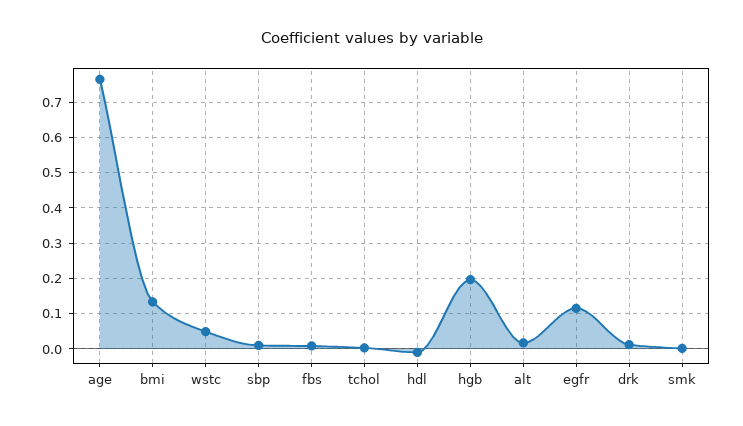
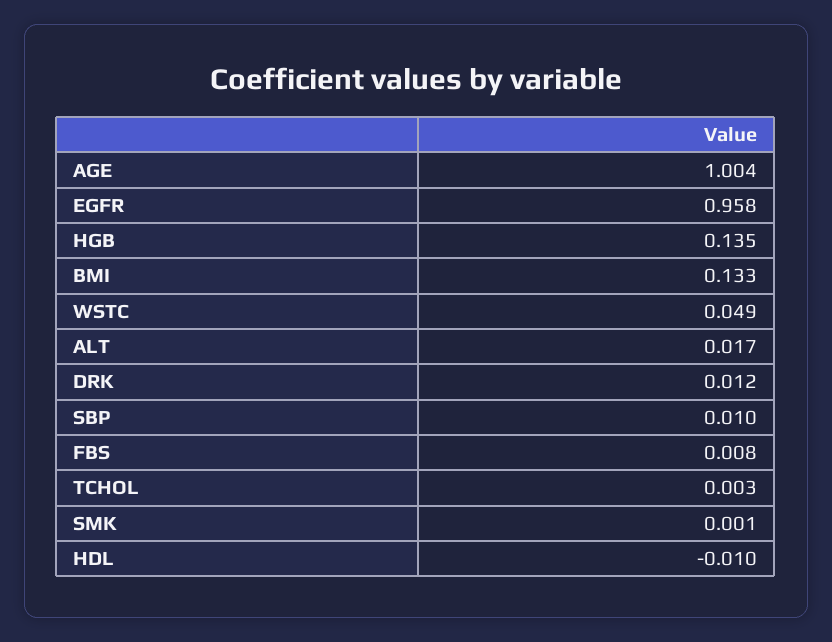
  {
-   "age": 0.76,
+   "age": 1.004,
    "bmi": 0.133,
    "wstc": 0.049,
    "sbp": 0.01,
    "fbs": 0.008,
    "tchol": 0.003,
    "hdl": -0.01,
-   "hgb": 0.2,
+   "hgb": 0.135,
    "alt": 0.017,
-   "egfr": 0.12,
+   "egfr": 0.958,
    "drk": 0.012,
    "smk": 0.001
  }

